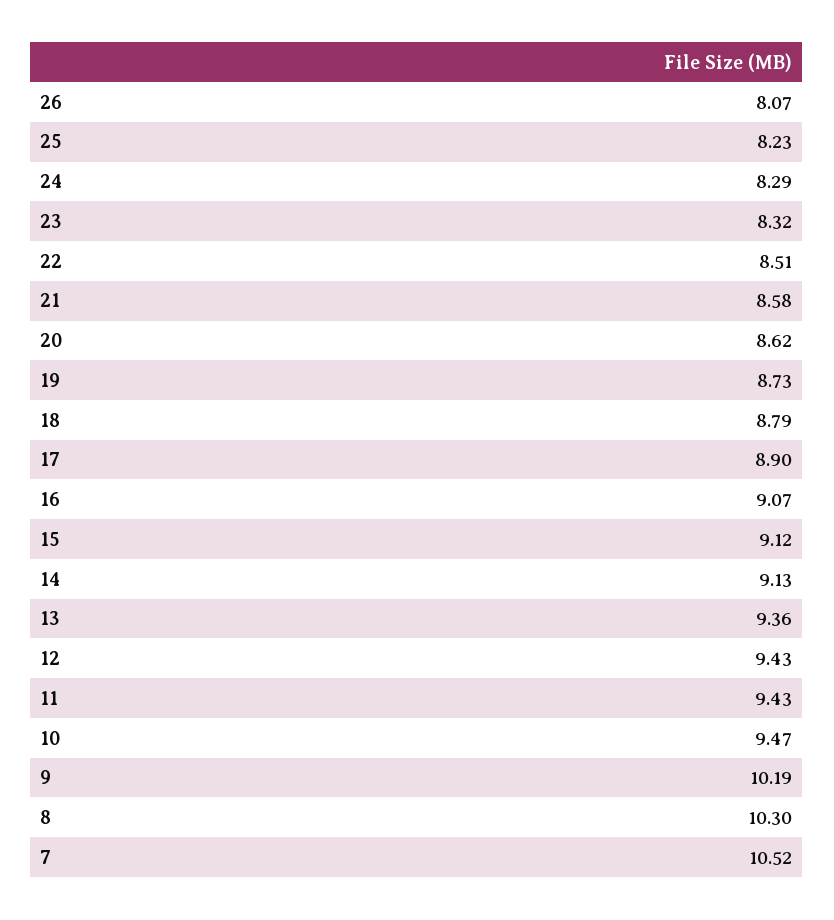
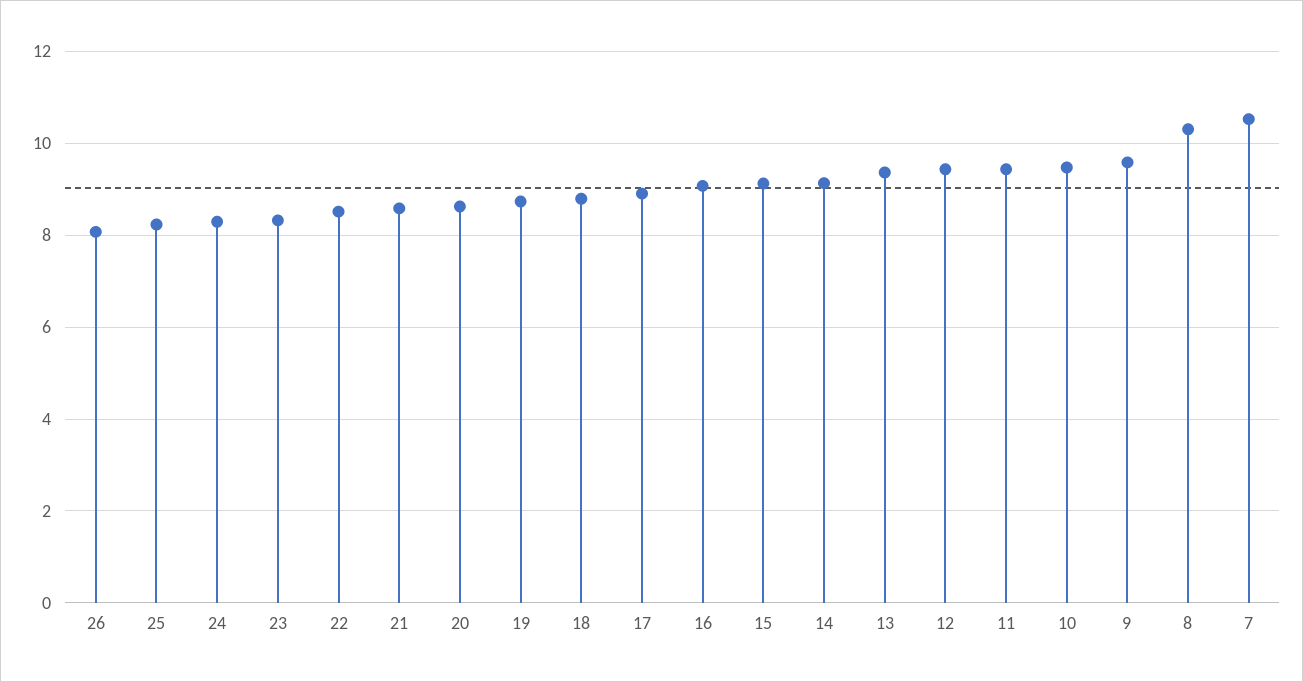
  {
    "26": 8.07,
    "25": 8.23,
    "24": 8.29,
    "23": 8.32,
    "22": 8.51,
    "21": 8.58,
    "20": 8.62,
    "19": 8.73,
    "18": 8.79,
    "17": 8.9,
    "16": 9.07,
    "15": 9.12,
    "14": 9.13,
    "13": 9.36,
    "12": 9.43,
    "11": 9.43,
    "10": 9.47,
-   "9": 10.19,
+   "9": 9.6,
    "8": 10.3,
    "7": 10.52
  }

